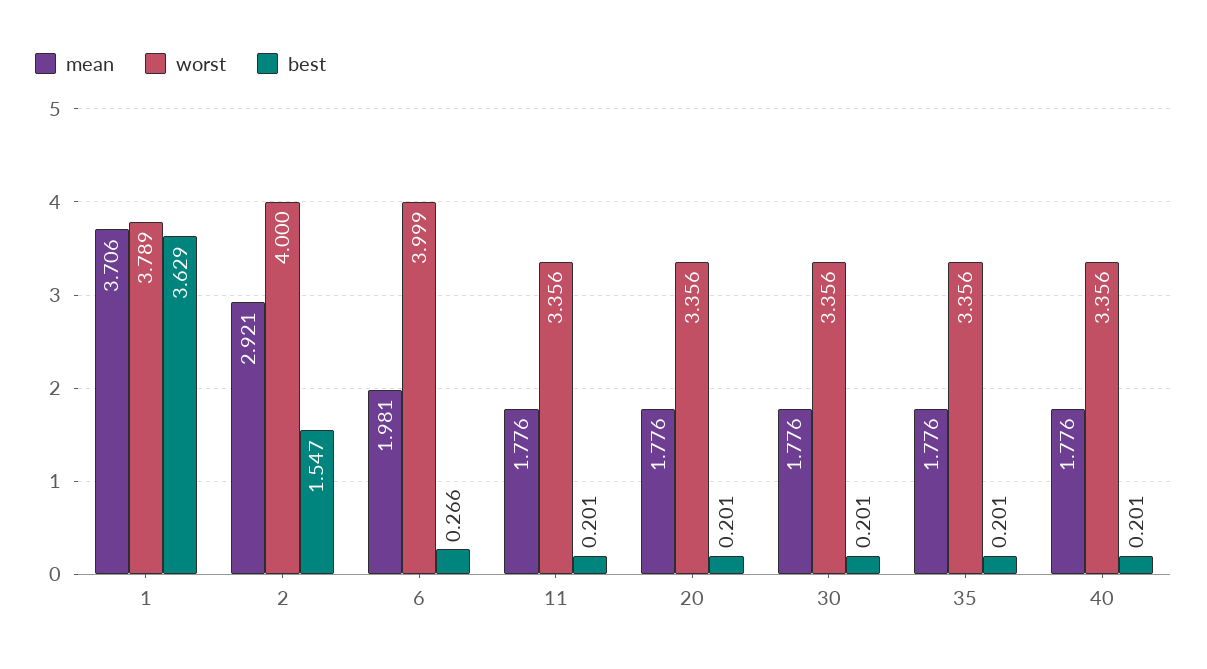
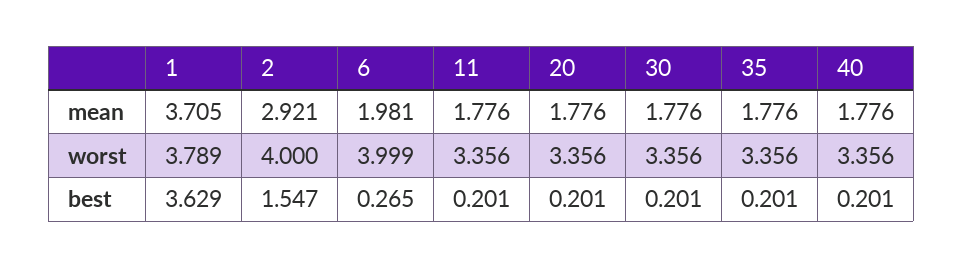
  {
    "mean": {
-     "1": 3.706,
+     "1": 3.705,
      "2": 2.921,
      "6": 1.981,
      "11": 1.776,
      "20": 1.776,
      "30": 1.776,
      "35": 1.776,
      "40": 1.776
    },
    "worst": {
      "1": 3.789,
      "2": 4,
      "6": 3.999,
      "11": 3.356,
      "20": 3.356,
      "30": 3.356,
      "35": 3.356,
      "40": 3.356
    },
    "best": {
      "1": 3.629,
      "2": 1.547,
-     "6": 0.266,
+     "6": 0.265,
      "11": 0.201,
      "20": 0.201,
      "30": 0.201,
      "35": 0.201,
      "40": 0.201
    }
  }

